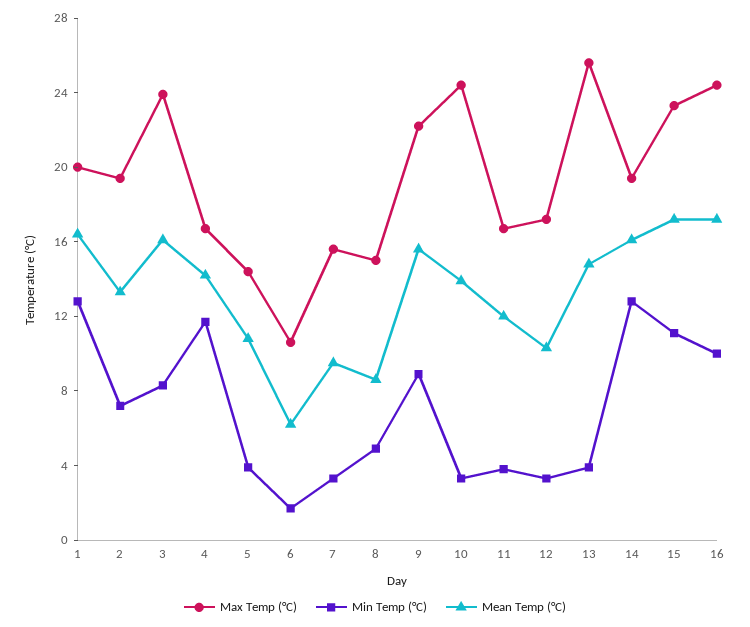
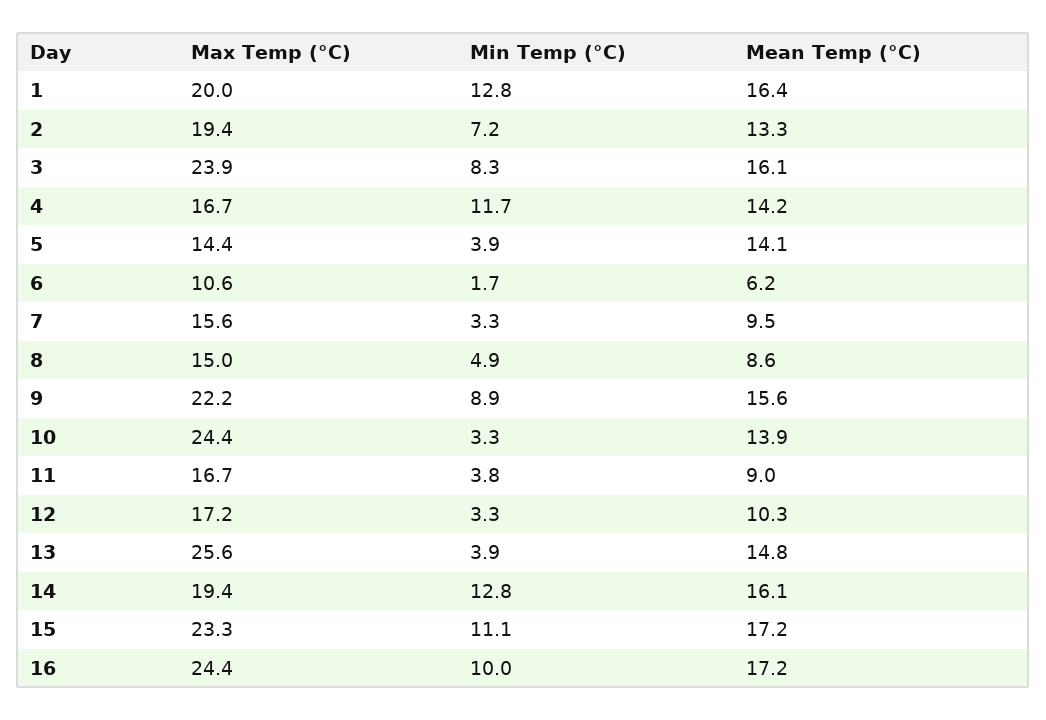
  {
    "Max Temp (°C)": {
      "1": 20,
      "2": 19.4,
      "3": 23.9,
      "4": 16.7,
      "5": 14.4,
      "6": 10.6,
      "7": 15.6,
      "8": 15,
      "9": 22.2,
      "10": 24.4,
      "11": 16.7,
      "12": 17.2,
      "13": 25.6,
      "14": 19.4,
      "15": 23.3,
      "16": 24.4
    },
    "Min Temp (°C)": {
      "1": 12.8,
      "2": 7.2,
      "3": 8.3,
      "4": 11.7,
      "5": 3.9,
      "6": 1.7,
      "7": 3.3,
      "8": 4.9,
      "9": 8.9,
      "10": 3.3,
      "11": 3.8,
      "12": 3.3,
      "13": 3.9,
      "14": 12.8,
      "15": 11.1,
      "16": 10
    },
    "Mean Temp (°C)": {
      "1": 16.4,
      "2": 13.3,
      "3": 16.1,
      "4": 14.2,
-     "5": 11,
+     "5": 14.1,
      "6": 6.2,
      "7": 9.5,
      "8": 8.6,
      "9": 15.6,
      "10": 13.9,
-     "11": 12,
+     "11": 9,
      "12": 10.3,
      "13": 14.8,
      "14": 16.1,
      "15": 17.2,
      "16": 17.2
    }
  }

